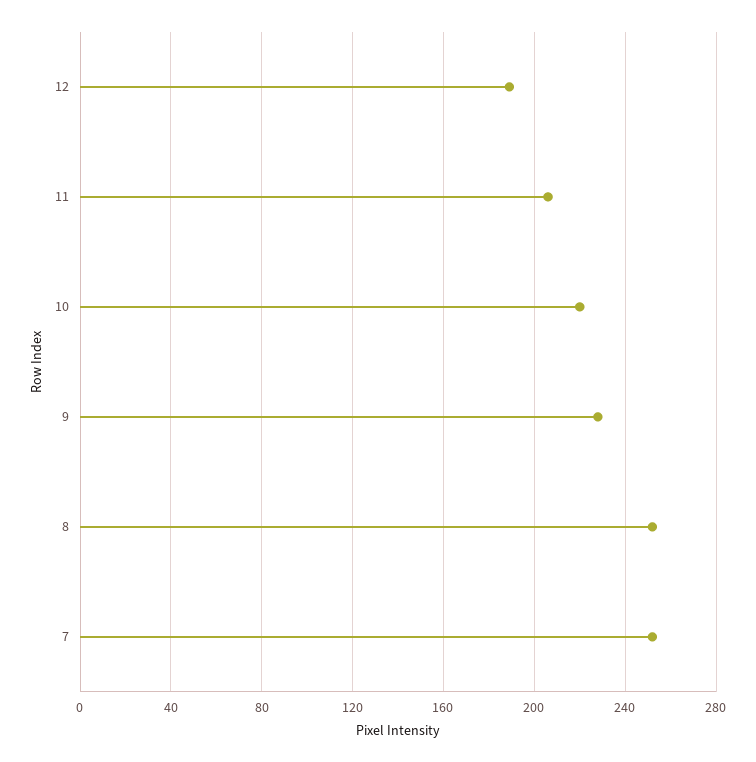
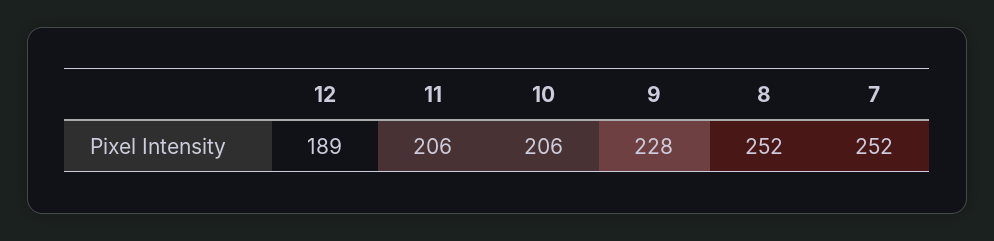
  {
    "12": 189,
    "11": 206,
-   "10": 220,
+   "10": 206,
    "9": 228,
    "8": 252,
    "7": 252
  }

